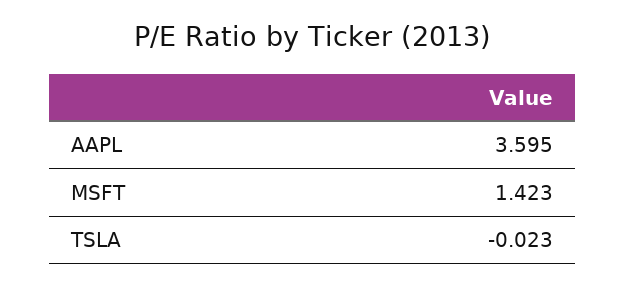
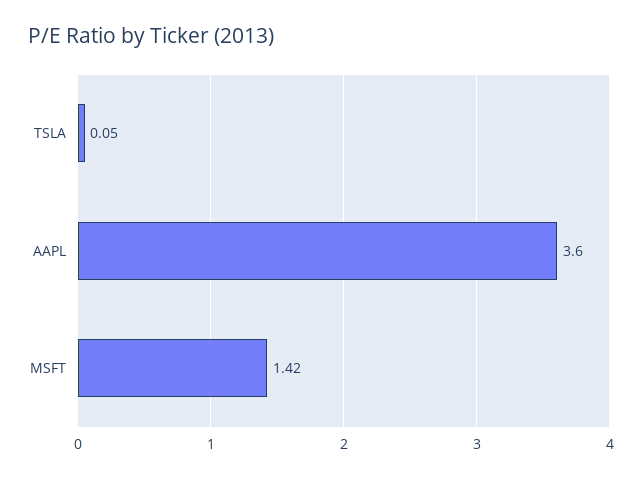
  {
    "AAPL": 3.595,
    "MSFT": 1.423,
-   "TSLA": -0.023
+   "TSLA": 0.05
  }

